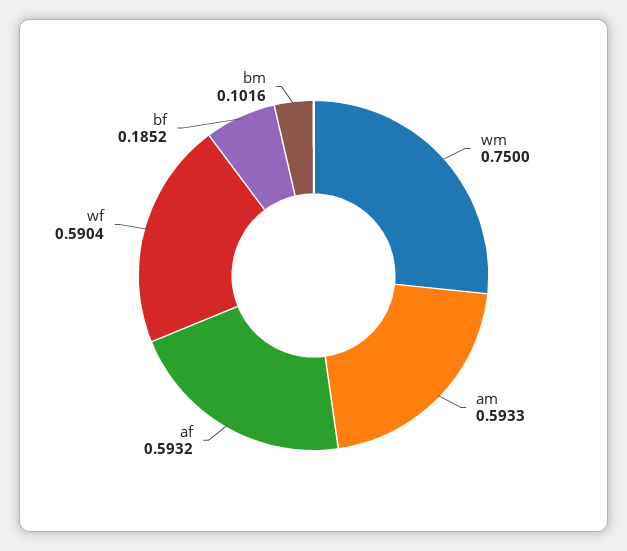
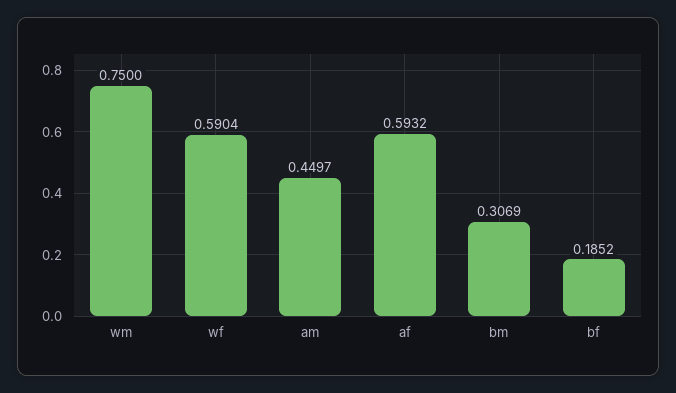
  {
    "wm": 0.75,
-   "am": 0.5933,
+   "am": 0.4497,
    "af": 0.5932,
    "wf": 0.5904,
    "bf": 0.1852,
-   "bm": 0.1016
+   "bm": 0.3069
  }

